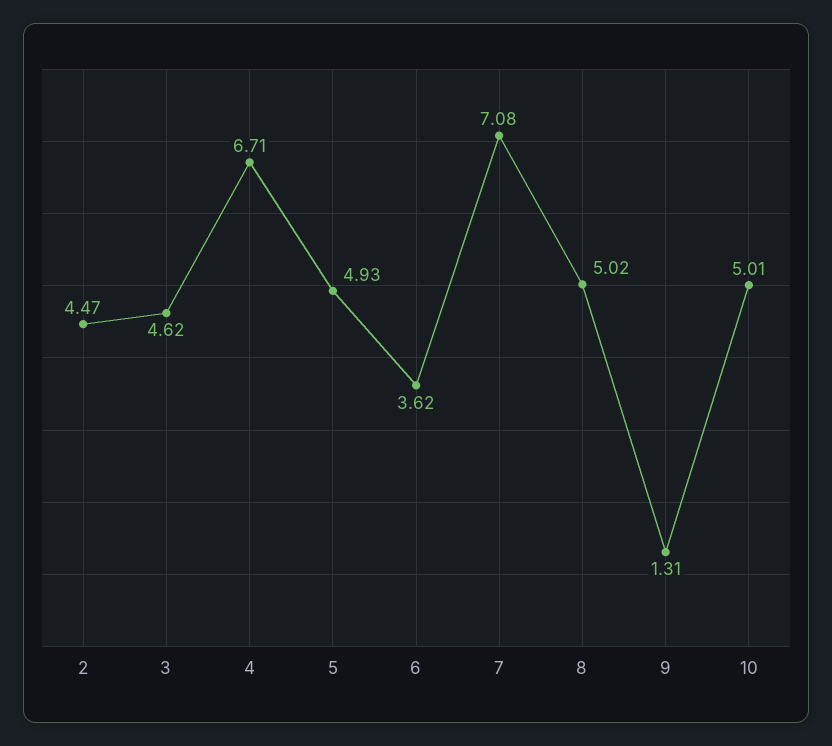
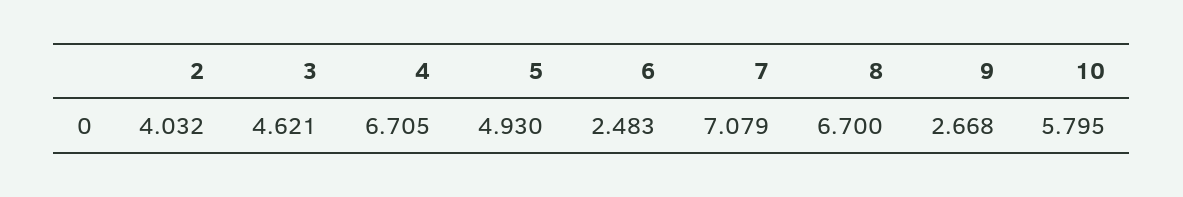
  {
-   "2": 4.47,
+   "2": 4.032,
    "3": 4.621,
    "4": 6.705,
    "5": 4.93,
-   "6": 3.62,
+   "6": 2.483,
    "7": 7.079,
-   "8": 5.02,
+   "8": 6.7,
-   "9": 1.31,
+   "9": 2.668,
-   "10": 5.01
+   "10": 5.795
  }

